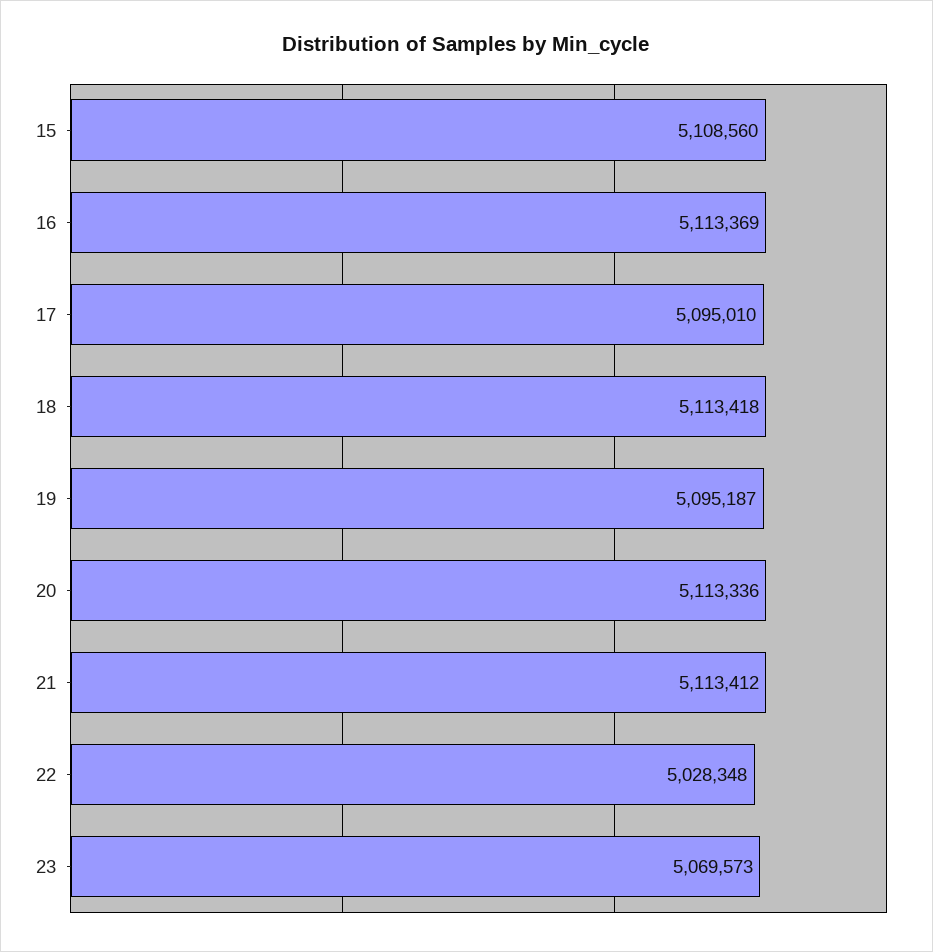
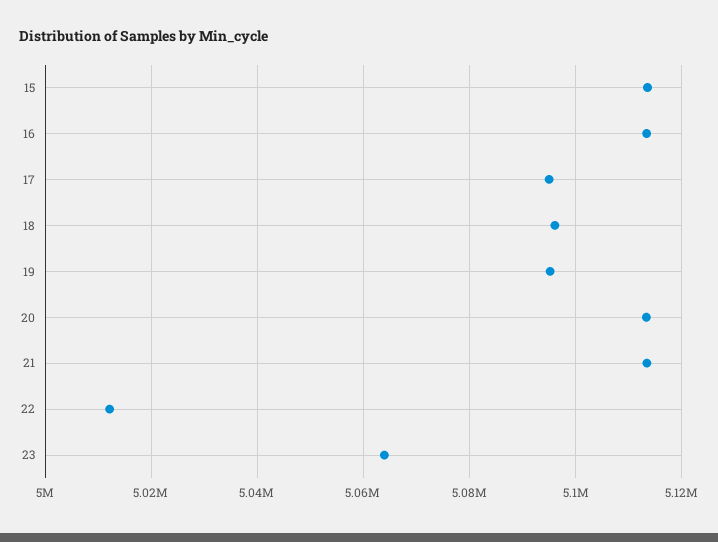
  {
-   "15": 5108560,
+   "15": 5114000,
    "16": 5113369,
    "17": 5095010,
-   "18": 5113418,
+   "18": 5096000,
    "19": 5095187,
    "20": 5113336,
    "21": 5113412,
-   "22": 5028348,
+   "22": 5012000,
-   "23": 5069573
+   "23": 5064000
  }

